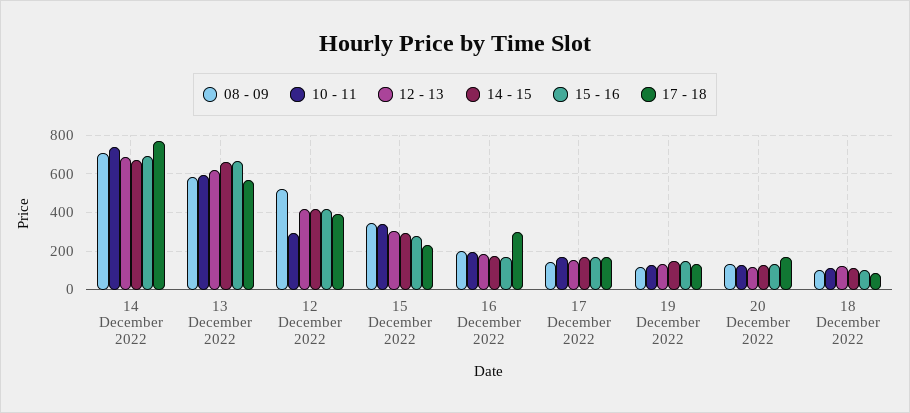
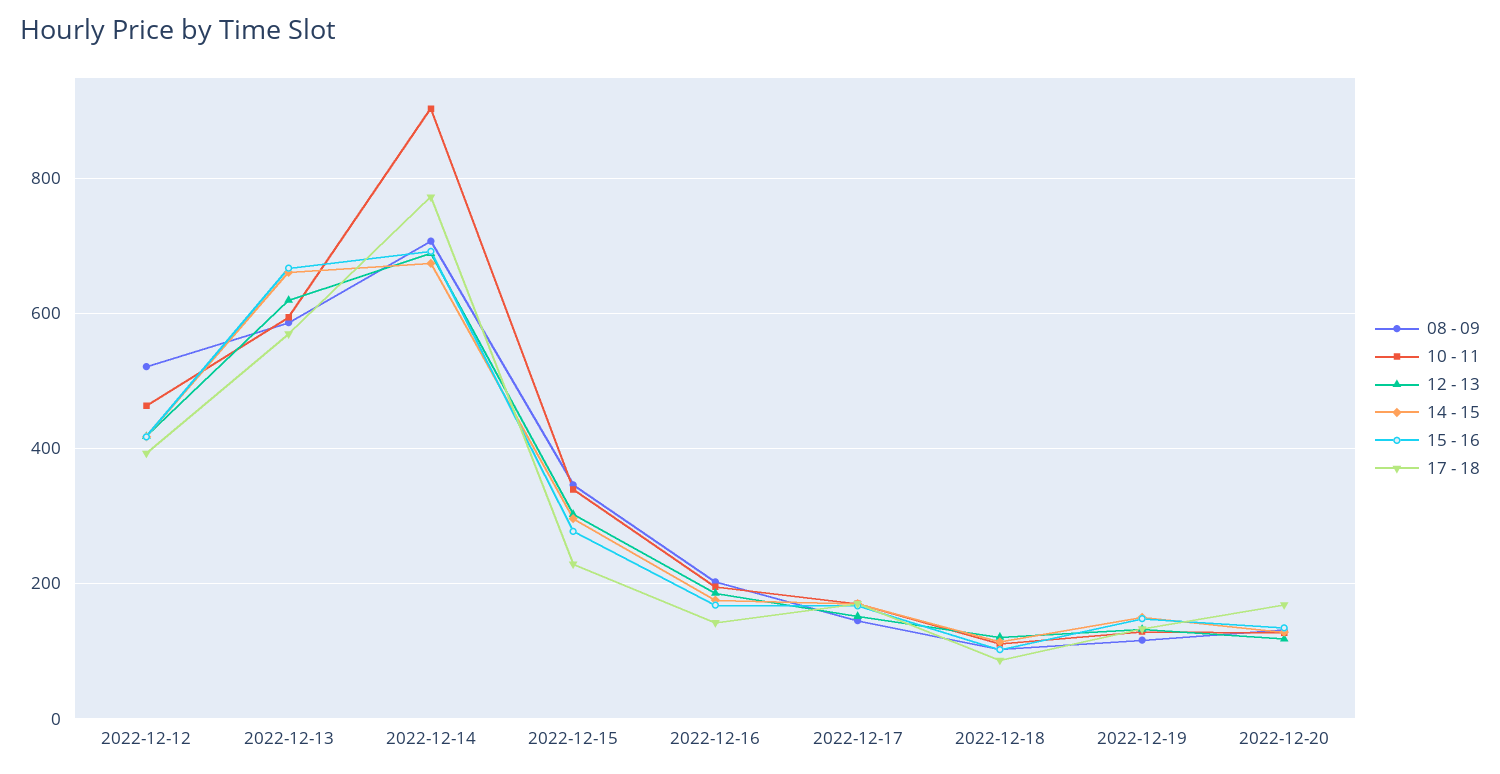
  {
    "08 - 09": {
      "14 December 2022": 700,
      "13 December 2022": 580,
      "12 December 2022": 520,
      "15 December 2022": 340,
      "16 December 2022": 200,
      "17 December 2022": 140,
      "19 December 2022": 120,
      "20 December 2022": 140,
      "18 December 2022": 100
    },
    "10 - 11": {
-     "14 December 2022": 750,
+     "14 December 2022": 900,
      "13 December 2022": 600,
-     "12 December 2022": 300,
+     "12 December 2022": 460,
      "15 December 2022": 340,
      "16 December 2022": 200,
      "17 December 2022": 180,
      "19 December 2022": 120,
      "20 December 2022": 120,
      "18 December 2022": 120
    },
    "12 - 13": {
      "14 December 2022": 680,
      "13 December 2022": 620,
      "12 December 2022": 420,
      "15 December 2022": 300,
      "16 December 2022": 180,
      "17 December 2022": 160,
      "19 December 2022": 140,
      "20 December 2022": 120,
      "18 December 2022": 120
    },
    "14 - 15": {
      "14 December 2022": 680,
      "13 December 2022": 660,
      "12 December 2022": 420,
      "15 December 2022": 300,
      "16 December 2022": 180,
      "17 December 2022": 180,
      "19 December 2022": 140,
      "20 December 2022": 120,
      "18 December 2022": 120
    },
    "15 - 16": {
      "14 December 2022": 700,
      "13 December 2022": 660,
      "12 December 2022": 420,
      "15 December 2022": 280,
      "16 December 2022": 160,
      "17 December 2022": 160,
      "19 December 2022": 140,
      "20 December 2022": 140,
      "18 December 2022": 100
    },
    "17 - 18": {
      "14 December 2022": 780,
      "13 December 2022": 560,
      "12 December 2022": 400,
      "15 December 2022": 220,
-     "16 December 2022": 300,
+     "16 December 2022": 140,
      "17 December 2022": 180,
      "19 December 2022": 140,
      "20 December 2022": 160,
      "18 December 2022": 80
    }
  }

